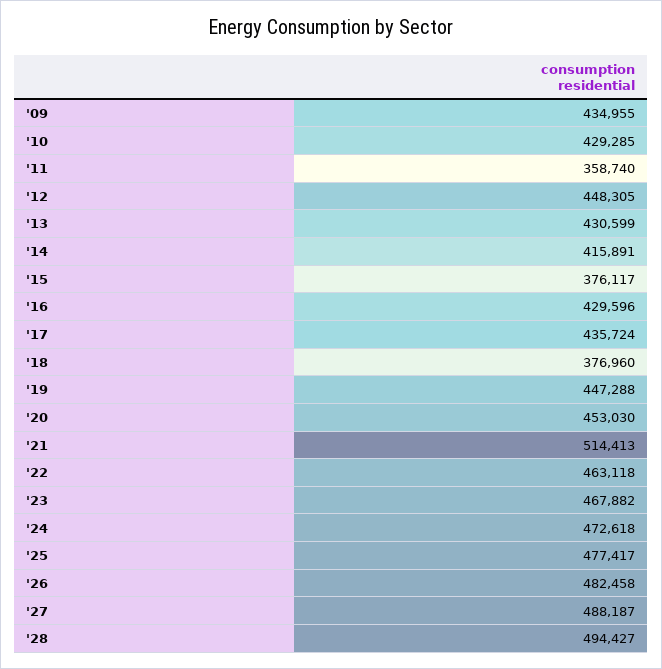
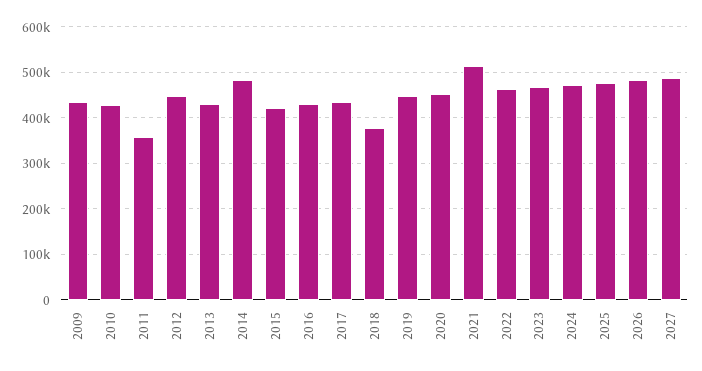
  {
    "'09": 434955,
    "'10": 429285,
    "'11": 358740,
    "'12": 448305,
    "'13": 430599,
-   "'14": 415891,
+   "'14": 480000,
-   "'15": 376117,
+   "'15": 420000,
    "'16": 429596,
    "'17": 435724,
    "'18": 376960,
    "'19": 447288,
    "'20": 453030,
    "'21": 514413,
    "'22": 463118,
    "'23": 467882,
    "'24": 472618,
    "'25": 477417,
    "'26": 482458,
-   "'27": 488187,
+   "'27": 488187
-   "'28": 494427
  }

